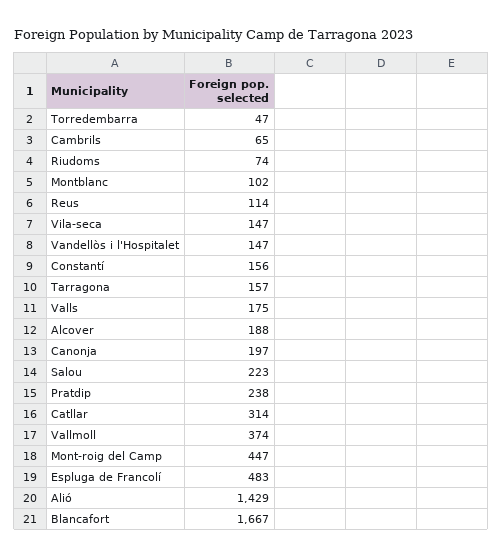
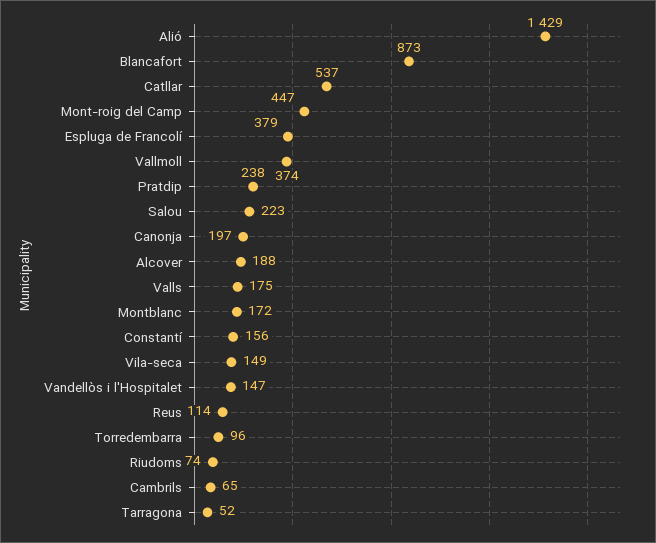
  {
-   "Torredembarra": 47,
+   "Torredembarra": 96,
    "Cambrils": 65,
    "Riudoms": 74,
-   "Montblanc": 102,
+   "Montblanc": 172,
    "Reus": 114,
-   "Vila-seca": 147,
+   "Vila-seca": 149,
    "Vandellòs i l'Hospitalet": 147,
    "Constantí": 156,
-   "Tarragona": 157,
+   "Tarragona": 52,
    "Valls": 175,
    "Alcover": 188,
    "Canonja": 197,
    "Salou": 223,
    "Pratdip": 238,
-   "Catllar": 314,
+   "Catllar": 537,
    "Vallmoll": 374,
    "Mont-roig del Camp": 447,
-   "Espluga de Francolí": 483,
+   "Espluga de Francolí": 379,
    "Alió": 1429,
-   "Blancafort": 1667
+   "Blancafort": 873
  }

